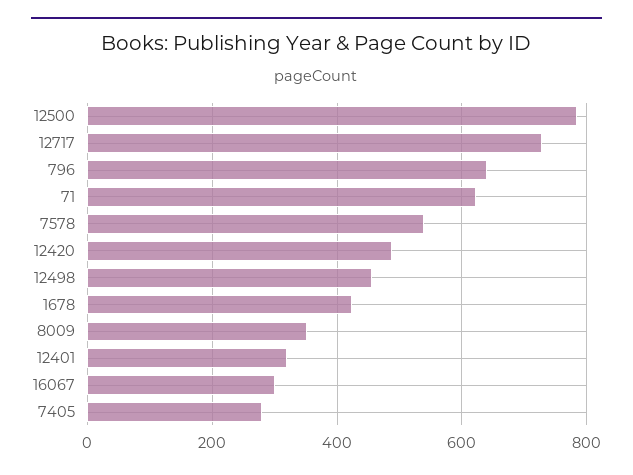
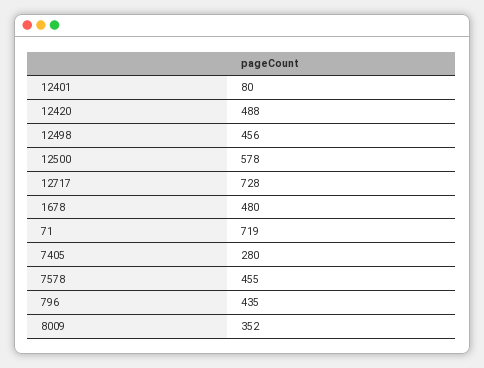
  {
-   "12500": 780,
+   "12500": 578,
    "12717": 728,
-   "796": 640,
+   "796": 435,
-   "71": 620,
+   "71": 719,
-   "7578": 540,
+   "7578": 455,
    "12420": 488,
    "12498": 456,
-   "1678": 420,
+   "1678": 480,
    "8009": 352,
-   "12401": 320,
+   "12401": 80,
-   "16067": 300,
    "7405": 280
  }

